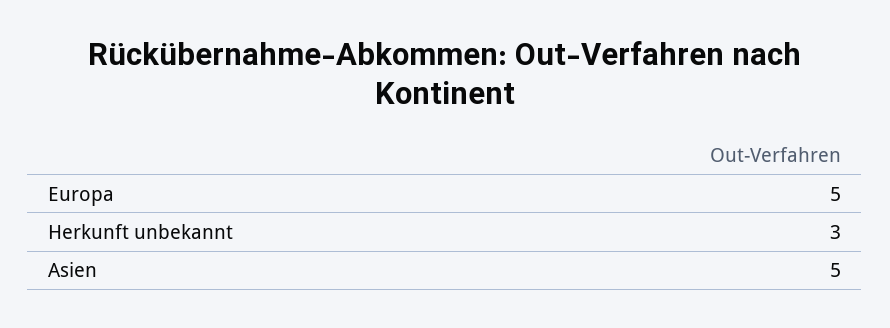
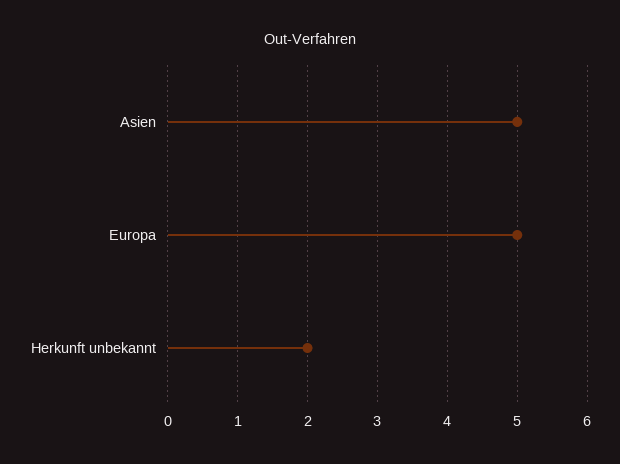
  {
    "Europa": 5,
-   "Herkunft unbekannt": 3,
+   "Herkunft unbekannt": 2,
    "Asien": 5
  }

